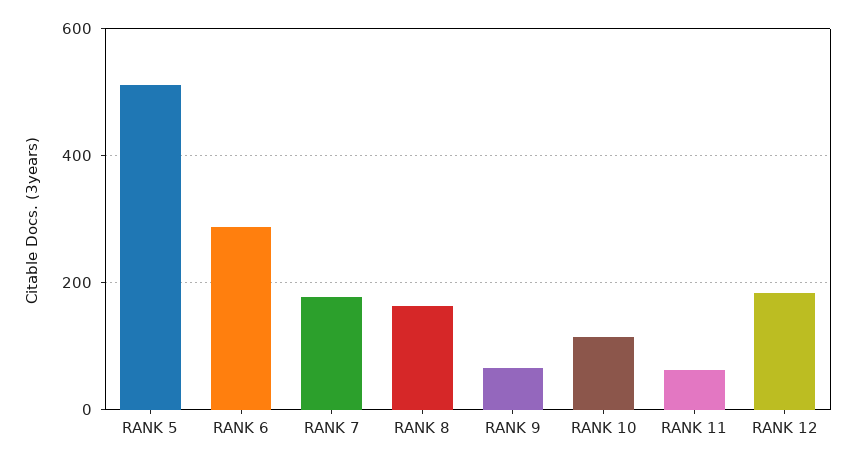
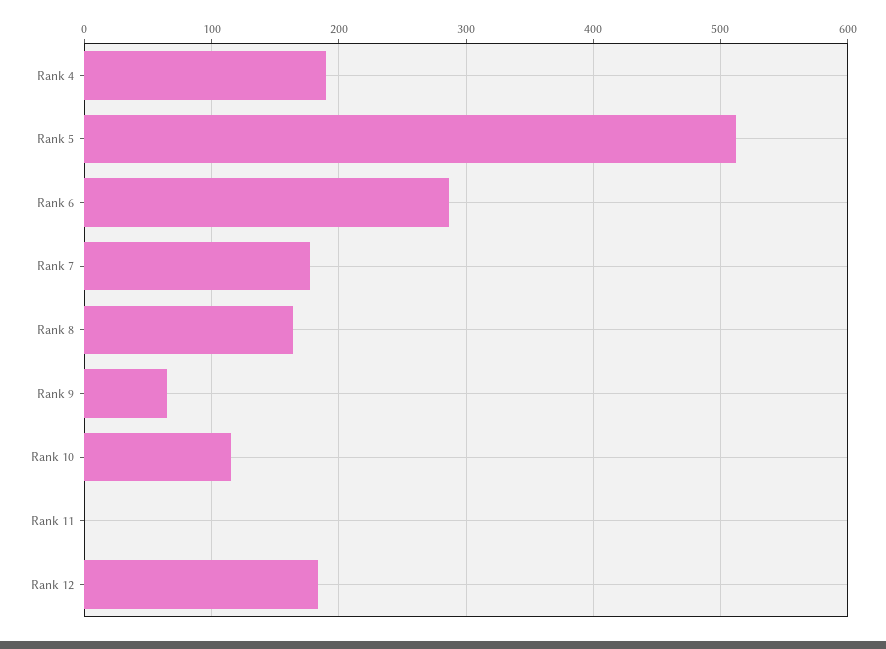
  {
    "RANK 5": 510,
    "RANK 6": 290,
    "RANK 7": 180,
    "RANK 8": 160,
    "RANK 9": 70,
    "RANK 10": 120,
-   "RANK 11": 60,
+   "RANK 11": 0,
-   "RANK 12": 180
+   "RANK 12": 180,
+   "Rank 4": 190
  }

